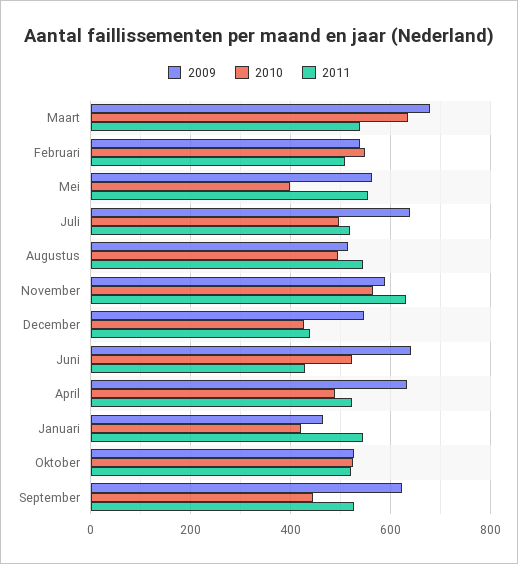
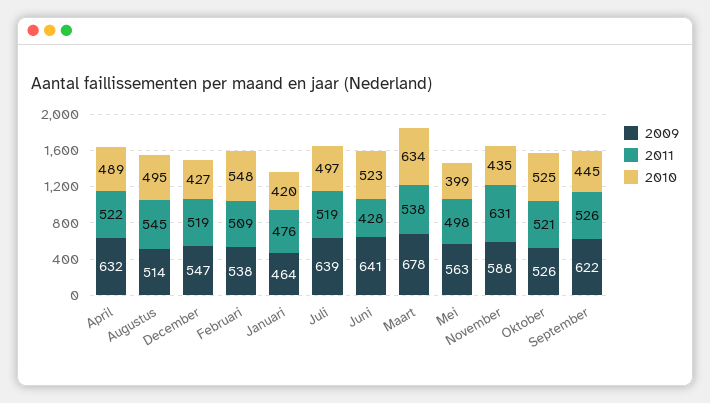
  {
    "2009": {
      "Maart": 678,
      "Februari": 538,
      "Mei": 563,
      "Juli": 639,
      "Augustus": 514,
      "November": 588,
      "December": 547,
      "Juni": 641,
      "April": 632,
      "Januari": 464,
      "Oktober": 526,
      "September": 622
    },
    "2010": {
      "Maart": 634,
      "Februari": 548,
      "Mei": 399,
      "Juli": 497,
      "Augustus": 495,
-     "November": 560,
+     "November": 435,
      "December": 427,
      "Juni": 523,
      "April": 489,
      "Januari": 420,
      "Oktober": 525,
      "September": 445
    },
    "2011": {
      "Maart": 538,
      "Februari": 509,
-     "Mei": 560,
+     "Mei": 498,
      "Juli": 519,
      "Augustus": 545,
      "November": 631,
-     "December": 440,
+     "December": 519,
      "Juni": 428,
      "April": 522,
-     "Januari": 540,
+     "Januari": 476,
      "Oktober": 521,
      "September": 526
    }
  }

